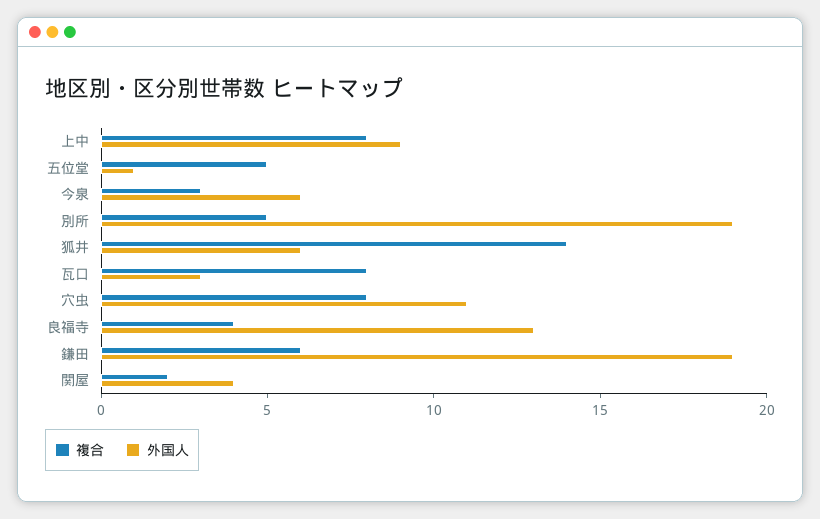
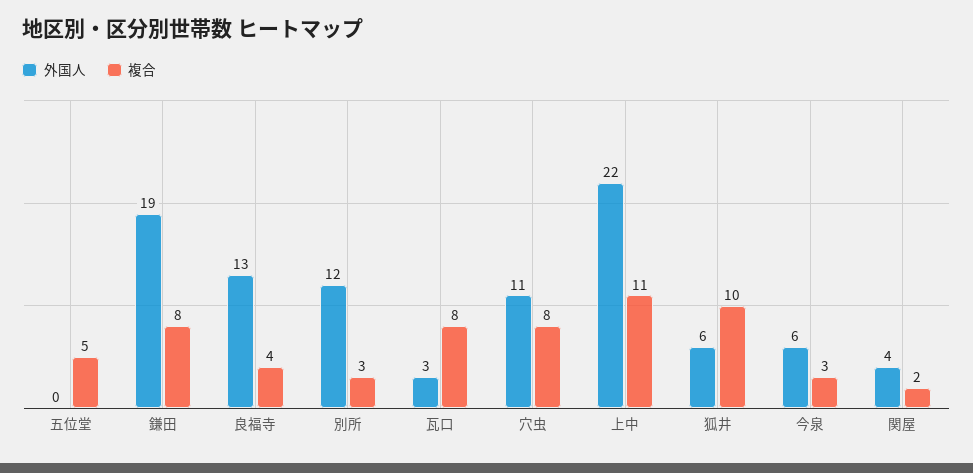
  {
    "複合": {
-     "上中": 8,
+     "上中": 11,
      "五位堂": 5,
      "今泉": 3,
-     "別所": 5,
+     "別所": 3,
-     "狐井": 14,
+     "狐井": 10,
      "瓦口": 8,
      "穴虫": 8,
      "良福寺": 4,
-     "鎌田": 6,
+     "鎌田": 8,
      "関屋": 2
    },
    "外国人": {
-     "上中": 9,
+     "上中": 22,
-     "五位堂": 1,
+     "五位堂": 0,
      "今泉": 6,
-     "別所": 19,
+     "別所": 12,
      "狐井": 6,
      "瓦口": 3,
      "穴虫": 11,
      "良福寺": 13,
      "鎌田": 19,
      "関屋": 4
    }
  }

